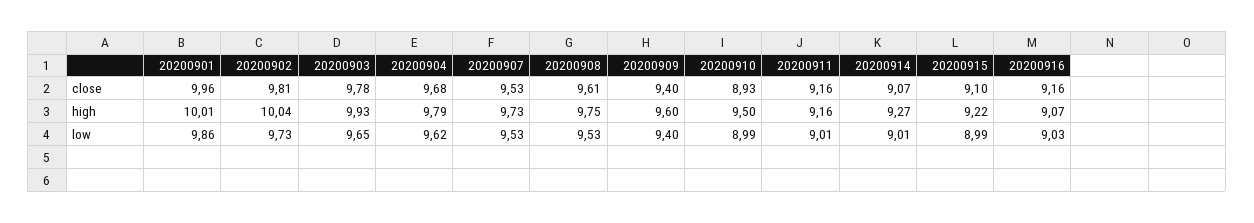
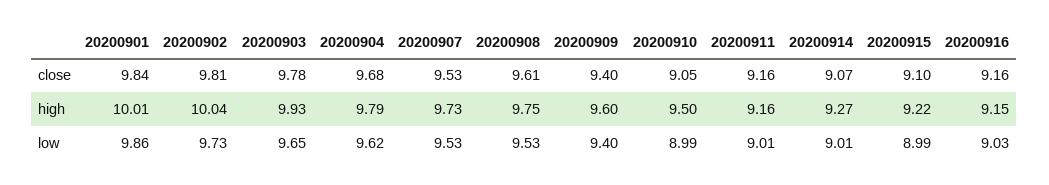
  {
    "20200901": {
-     "close": 9.96,
+     "close": 9.84,
      "high": 10.01,
      "low": 9.86
    },
    "20200902": {
      "close": 9.81,
      "high": 10.04,
      "low": 9.73
    },
    "20200903": {
      "close": 9.78,
      "high": 9.93,
      "low": 9.65
    },
    "20200904": {
      "close": 9.68,
      "high": 9.79,
      "low": 9.62
    },
    "20200907": {
      "close": 9.53,
      "high": 9.73,
      "low": 9.53
    },
    "20200908": {
      "close": 9.61,
      "high": 9.75,
      "low": 9.53
    },
    "20200909": {
      "close": 9.4,
      "high": 9.6,
      "low": 9.4
    },
    "20200910": {
-     "close": 8.93,
+     "close": 9.05,
      "high": 9.5,
      "low": 8.99
    },
    "20200911": {
      "close": 9.16,
      "high": 9.16,
      "low": 9.01
    },
    "20200914": {
      "close": 9.07,
      "high": 9.27,
      "low": 9.01
    },
    "20200915": {
      "close": 9.1,
      "high": 9.22,
      "low": 8.99
    },
    "20200916": {
      "close": 9.16,
-     "high": 9.07,
+     "high": 9.15,
      "low": 9.03
    }
  }

